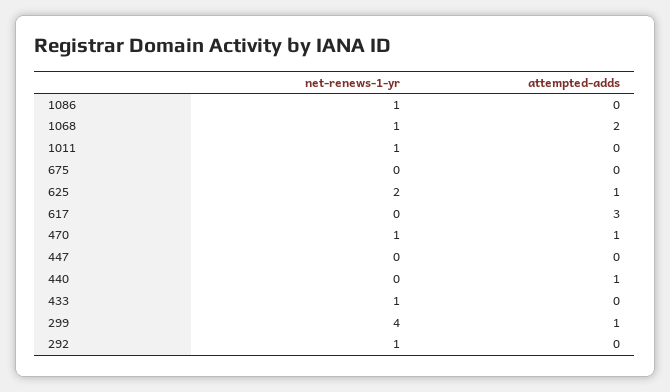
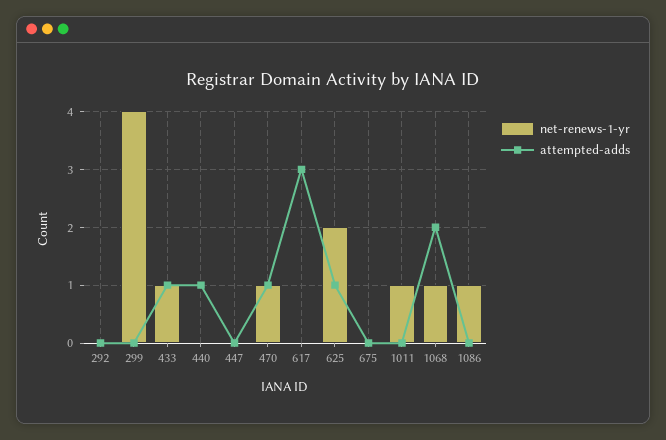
  {
    "net-renews-1-yr": {
      "1086": 1,
      "1068": 1,
      "1011": 1,
      "675": 0,
      "625": 2,
      "617": 0,
      "470": 1,
      "447": 0,
      "440": 0,
      "433": 1,
      "299": 4,
-     "292": 1
+     "292": 0
    },
    "attempted-adds": {
      "1086": 0,
      "1068": 2,
      "1011": 0,
      "675": 0,
      "625": 1,
      "617": 3,
      "470": 1,
      "447": 0,
      "440": 1,
-     "433": 0,
+     "433": 1,
-     "299": 1,
+     "299": 0,
      "292": 0
    }
  }

